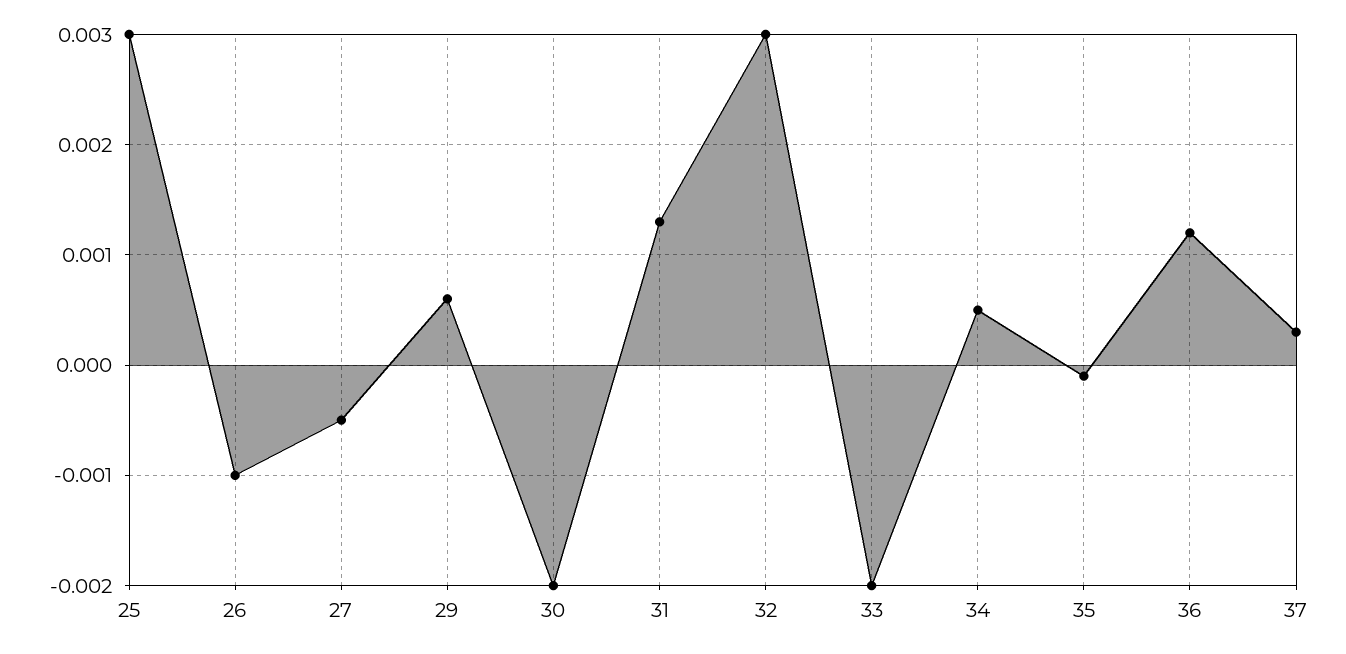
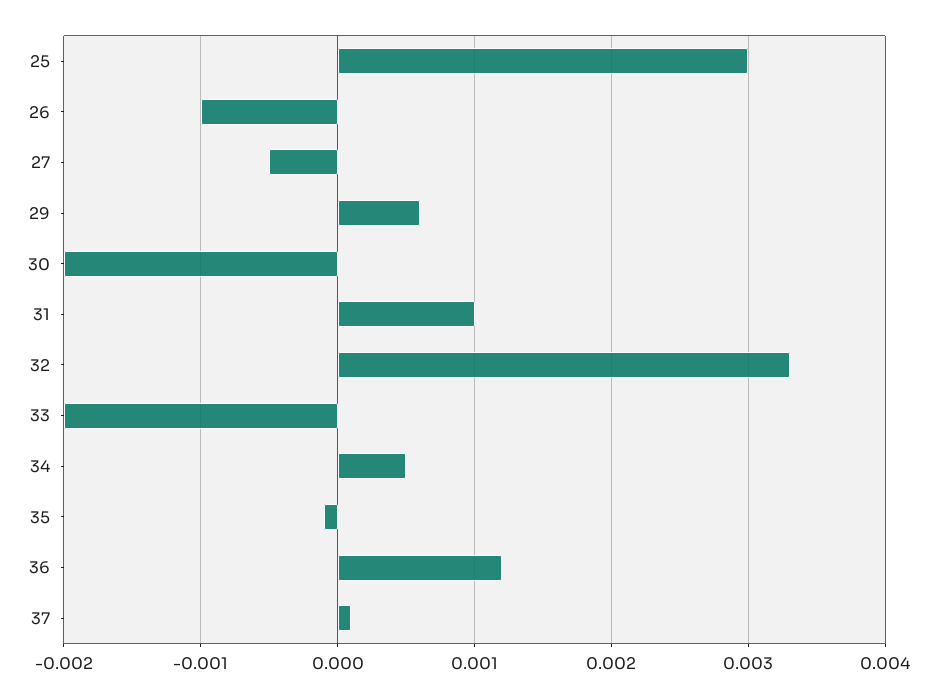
  {
    "25": 0.003,
    "26": -0.001,
    "27": -0.0005,
    "29": 0.0006,
    "30": -0.002,
-   "31": 0.0013,
+   "31": 0.001,
-   "32": 0.003,
+   "32": 0.0033,
    "33": -0.002,
    "34": 0.0005,
    "35": -0.0001,
    "36": 0.0012,
-   "37": 0.0003
+   "37": 0.0001
  }

